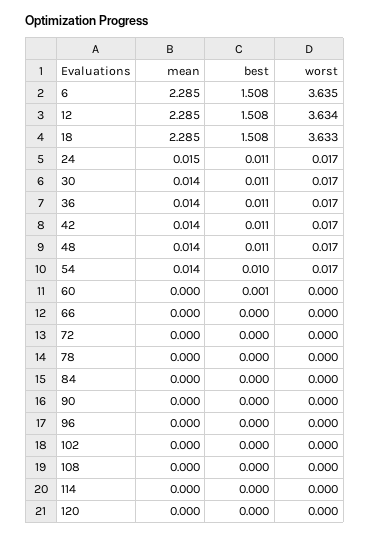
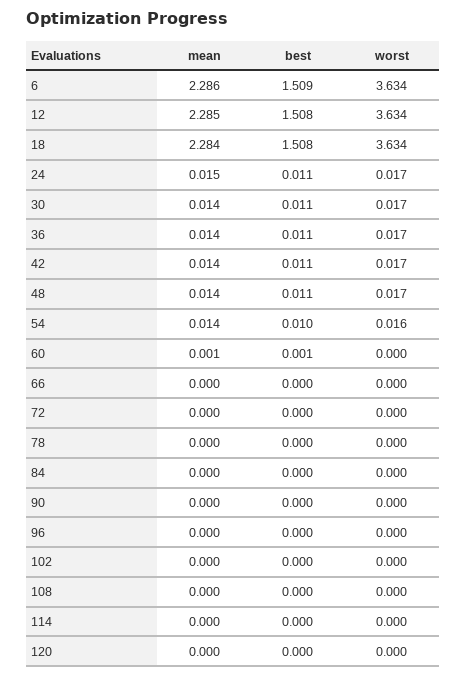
  {
    "mean": {
-     "6": 2.285,
+     "6": 2.286,
      "12": 2.285,
-     "18": 2.285,
+     "18": 2.284,
      "24": 0.015,
      "30": 0.014,
      "36": 0.014,
      "42": 0.014,
      "48": 0.014,
      "54": 0.014,
-     "60": 0,
+     "60": 0.001,
      "66": 0,
      "72": 0,
      "78": 0,
      "84": 0,
      "90": 0,
      "96": 0,
      "102": 0,
      "108": 0,
      "114": 0,
      "120": 0
    },
    "best": {
-     "6": 1.508,
+     "6": 1.509,
      "12": 1.508,
      "18": 1.508,
      "24": 0.011,
      "30": 0.011,
      "36": 0.011,
      "42": 0.011,
      "48": 0.011,
      "54": 0.01,
      "60": 0.001,
      "66": 0,
      "72": 0,
      "78": 0,
      "84": 0,
      "90": 0,
      "96": 0,
      "102": 0,
      "108": 0,
      "114": 0,
      "120": 0
    },
    "worst": {
-     "6": 3.635,
+     "6": 3.634,
      "12": 3.634,
-     "18": 3.633,
+     "18": 3.634,
      "24": 0.017,
      "30": 0.017,
      "36": 0.017,
      "42": 0.017,
      "48": 0.017,
-     "54": 0.017,
+     "54": 0.016,
      "60": 0,
      "66": 0,
      "72": 0,
      "78": 0,
      "84": 0,
      "90": 0,
      "96": 0,
      "102": 0,
      "108": 0,
      "114": 0,
      "120": 0
    }
  }

